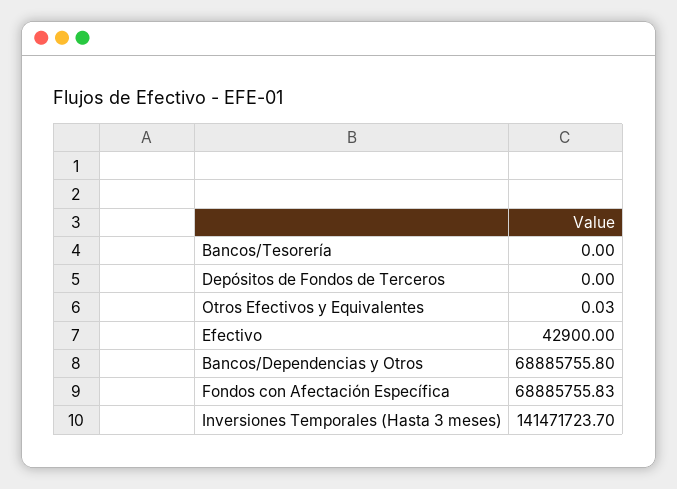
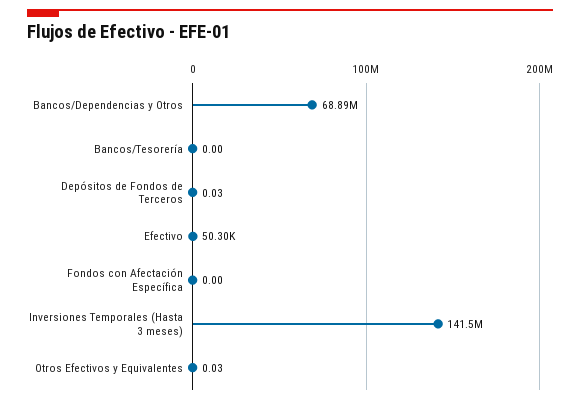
  {
    "Bancos/Tesorería": 0,
-   "Depósitos de Fondos de Terceros": 0,
+   "Depósitos de Fondos de Terceros": 0.03,
    "Otros Efectivos y Equivalentes": 0.03,
-   "Efectivo": 42900,
+   "Efectivo": 50300,
    "Bancos/Dependencias y Otros": 68885755.8,
-   "Fondos con Afectación Específica": 68885755.83,
+   "Fondos con Afectación Específica": 0,
    "Inversiones Temporales (Hasta 3 meses)": 141471723.7
  }

